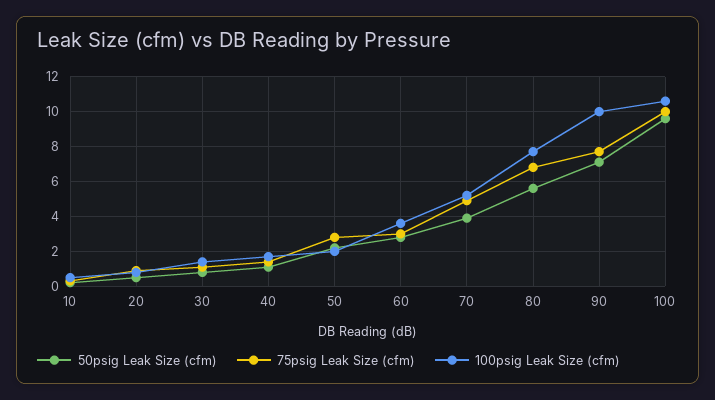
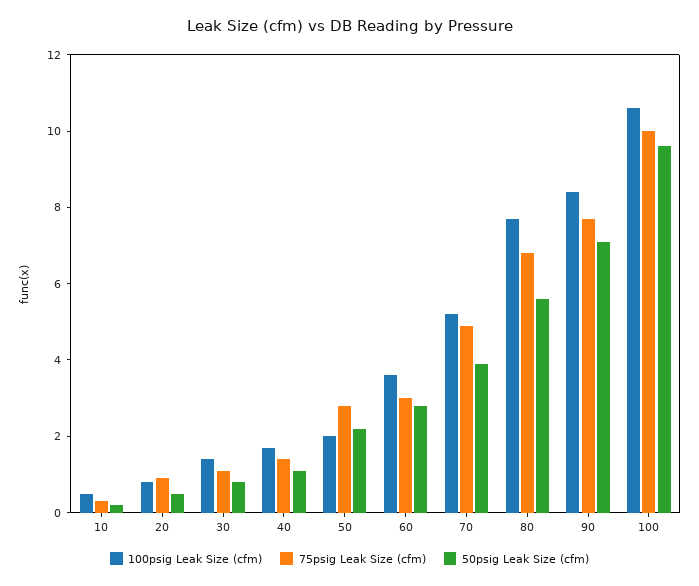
  {
    "50psig Leak Size (cfm)": {
      "10": 0,
      "20": 0.5,
      "30": 1,
      "40": 1,
      "50": 2,
      "60": 3,
      "70": 4,
      "80": 5.5,
      "90": 7,
      "100": 9.5
    },
    "75psig Leak Size (cfm)": {
      "10": 0.5,
      "20": 1,
      "30": 1,
      "40": 1.5,
      "50": 3,
      "60": 3,
      "70": 5,
      "80": 7,
      "90": 7.5,
      "100": 10
    },
    "100psig Leak Size (cfm)": {
      "10": 0.5,
      "20": 1,
      "30": 1.5,
      "40": 1.5,
      "50": 2,
      "60": 3.5,
      "70": 5,
      "80": 7.5,
-     "90": 10,
+     "90": 8.5,
      "100": 10.5
    }
  }

